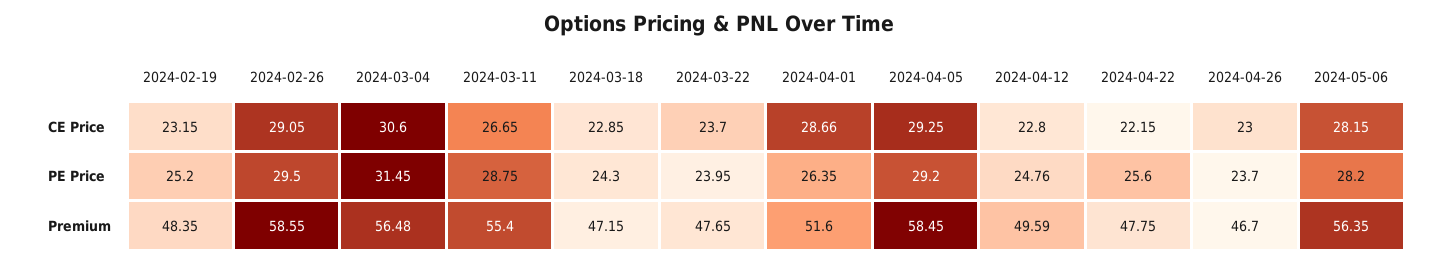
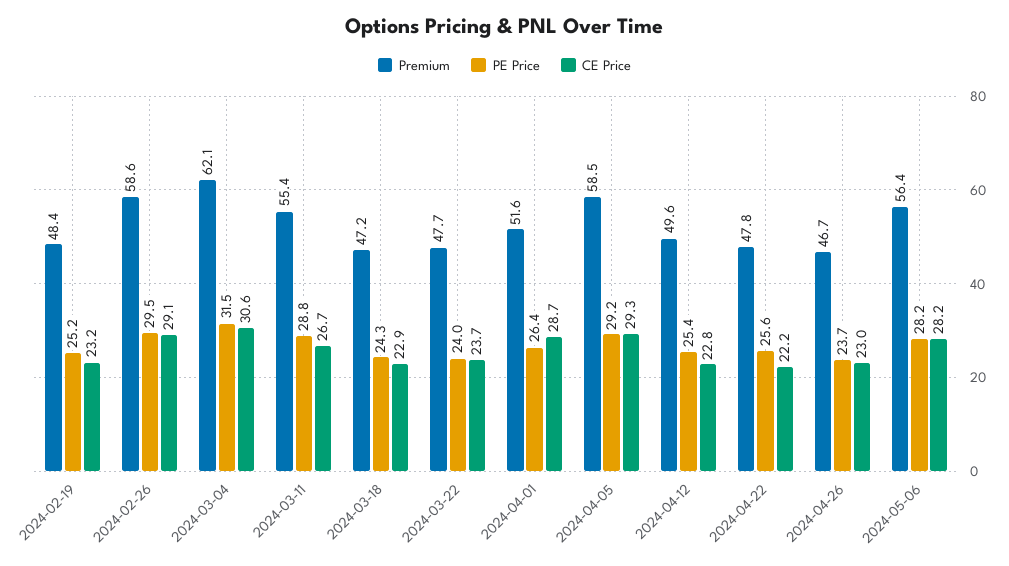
  {
    "CE Price": {
      "2024-02-19": 23.15,
      "2024-02-26": 29.05,
      "2024-03-04": 30.6,
      "2024-03-11": 26.65,
      "2024-03-18": 22.85,
      "2024-03-22": 23.7,
      "2024-04-01": 28.66,
      "2024-04-05": 29.25,
      "2024-04-12": 22.8,
      "2024-04-22": 22.15,
      "2024-04-26": 23,
      "2024-05-06": 28.15
    },
    "PE Price": {
      "2024-02-19": 25.2,
      "2024-02-26": 29.5,
      "2024-03-04": 31.45,
      "2024-03-11": 28.75,
      "2024-03-18": 24.3,
      "2024-03-22": 23.95,
      "2024-04-01": 26.35,
      "2024-04-05": 29.2,
-     "2024-04-12": 24.76,
+     "2024-04-12": 25.4,
      "2024-04-22": 25.6,
      "2024-04-26": 23.7,
      "2024-05-06": 28.2
    },
    "Premium": {
      "2024-02-19": 48.35,
      "2024-02-26": 58.55,
-     "2024-03-04": 56.48,
+     "2024-03-04": 62.1,
      "2024-03-11": 55.4,
      "2024-03-18": 47.15,
      "2024-03-22": 47.65,
      "2024-04-01": 51.6,
      "2024-04-05": 58.45,
      "2024-04-12": 49.59,
      "2024-04-22": 47.75,
      "2024-04-26": 46.7,
      "2024-05-06": 56.35
    }
  }

